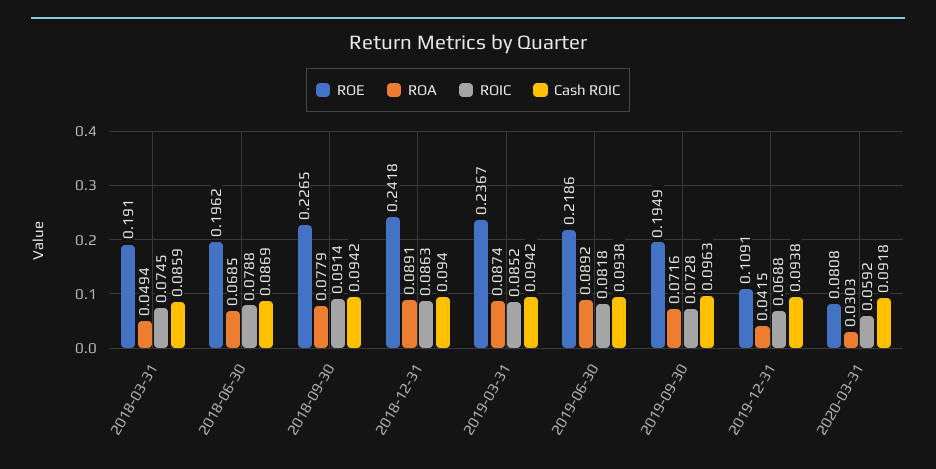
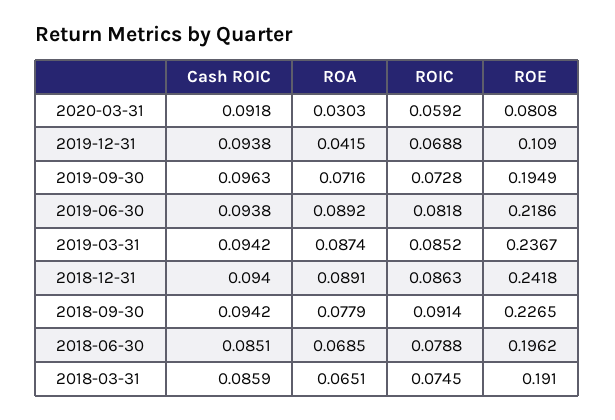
  {
    "ROE": {
      "2018-03-31": 0.191,
      "2018-06-30": 0.1962,
      "2018-09-30": 0.2265,
      "2018-12-31": 0.2418,
      "2019-03-31": 0.2367,
      "2019-06-30": 0.2186,
      "2019-09-30": 0.1949,
-     "2019-12-31": 0.1091,
+     "2019-12-31": 0.109,
      "2020-03-31": 0.0808
    },
    "ROA": {
-     "2018-03-31": 0.0494,
+     "2018-03-31": 0.0651,
      "2018-06-30": 0.0685,
      "2018-09-30": 0.0779,
      "2018-12-31": 0.0891,
      "2019-03-31": 0.0874,
      "2019-06-30": 0.0892,
      "2019-09-30": 0.0716,
      "2019-12-31": 0.0415,
      "2020-03-31": 0.0303
    },
    "ROIC": {
      "2018-03-31": 0.0745,
      "2018-06-30": 0.0788,
      "2018-09-30": 0.0914,
      "2018-12-31": 0.0863,
      "2019-03-31": 0.0852,
      "2019-06-30": 0.0818,
      "2019-09-30": 0.0728,
      "2019-12-31": 0.0688,
      "2020-03-31": 0.0592
    },
    "Cash ROIC": {
      "2018-03-31": 0.0859,
-     "2018-06-30": 0.0869,
+     "2018-06-30": 0.0851,
      "2018-09-30": 0.0942,
      "2018-12-31": 0.094,
      "2019-03-31": 0.0942,
      "2019-06-30": 0.0938,
      "2019-09-30": 0.0963,
      "2019-12-31": 0.0938,
      "2020-03-31": 0.0918
    }
  }

